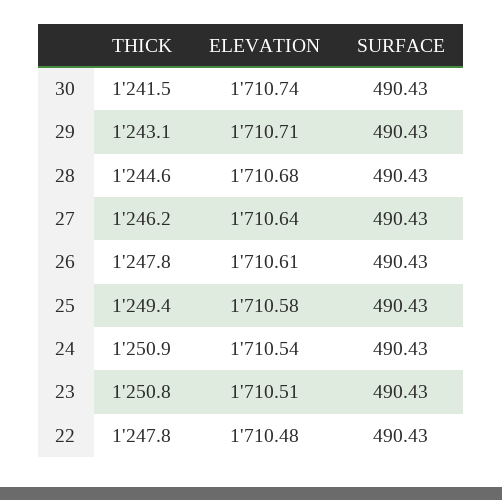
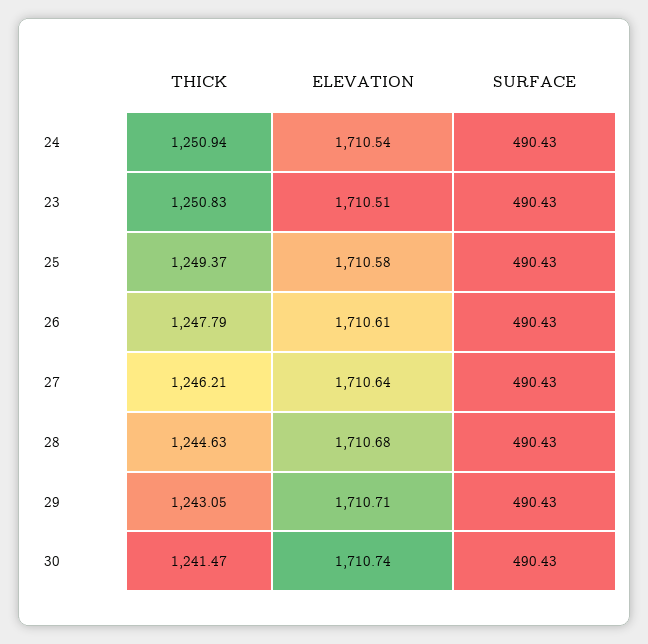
  {
    "THICK": {
      "30": 1241.47,
      "29": 1243.05,
      "28": 1244.63,
      "27": 1246.21,
      "26": 1247.79,
      "25": 1249.37,
      "24": 1250.94,
-     "23": 1250.83,
+     "23": 1250.83
-     "22": 1247.8
    },
    "ELEVATION": {
      "30": 1710.74,
      "29": 1710.71,
      "28": 1710.68,
      "27": 1710.64,
      "26": 1710.61,
      "25": 1710.58,
      "24": 1710.54,
-     "23": 1710.51,
+     "23": 1710.51
-     "22": 1710.48
    },
    "SURFACE": {
      "30": 490.43,
      "29": 490.43,
      "28": 490.43,
      "27": 490.43,
      "26": 490.43,
      "25": 490.43,
      "24": 490.43,
-     "23": 490.43,
+     "23": 490.43
-     "22": 490.43
    }
  }

